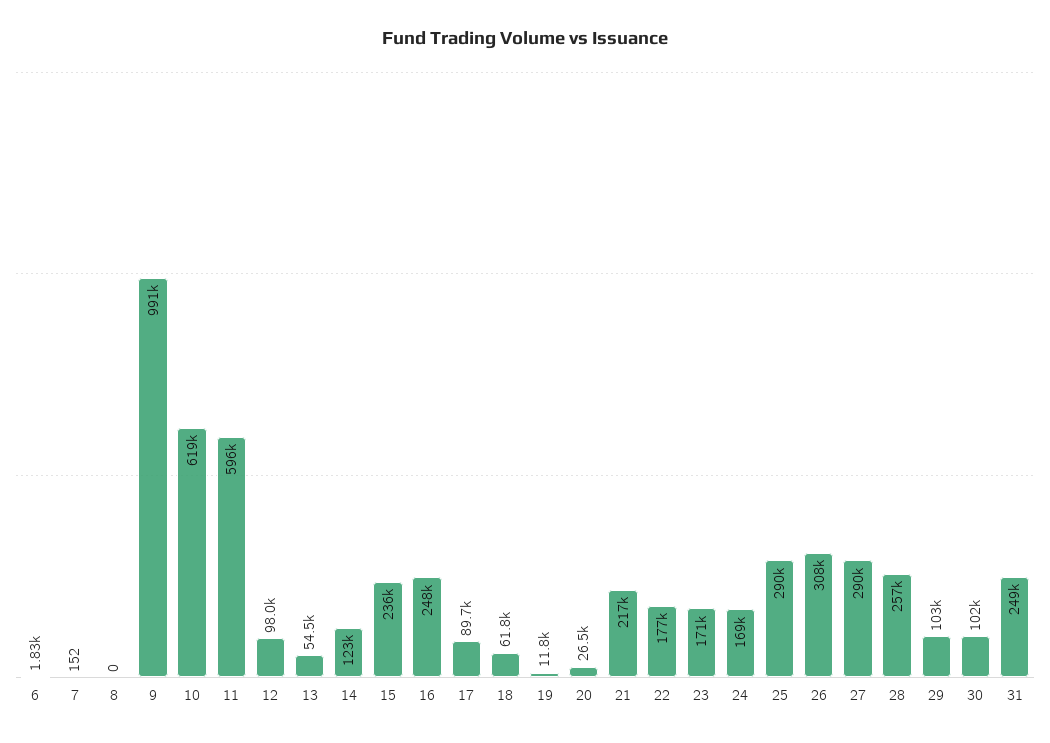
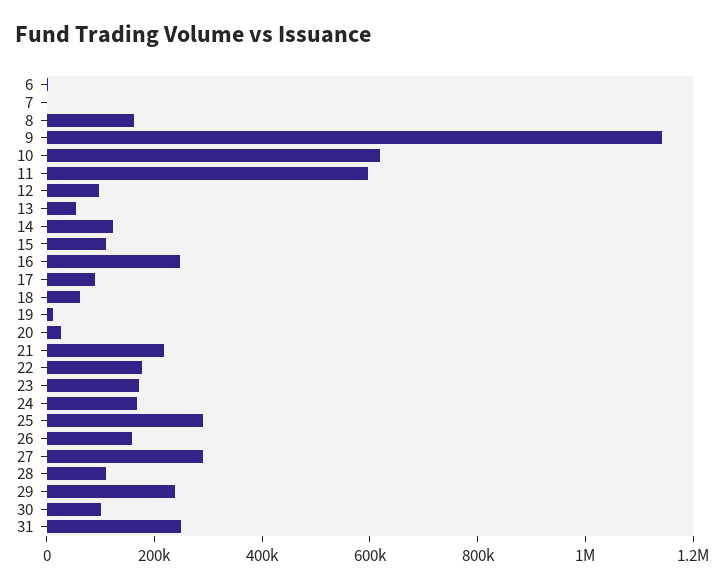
  {
    "6": 1830,
    "7": 152,
-   "8": 0,
+   "8": 150000,
-   "9": 991000,
+   "9": 1150000,
    "10": 619000,
    "11": 596000,
    "12": 98000,
    "13": 54500,
    "14": 123000,
-   "15": 236000,
+   "15": 100000,
    "16": 248000,
    "17": 89700,
    "18": 61800,
    "19": 11800,
    "20": 26500,
    "21": 217000,
    "22": 177000,
    "23": 171000,
    "24": 169000,
    "25": 290000,
-   "26": 308000,
+   "26": 150000,
    "27": 290000,
-   "28": 257000,
+   "28": 100000,
-   "29": 103000,
+   "29": 250000,
    "30": 102000,
    "31": 249000
  }

